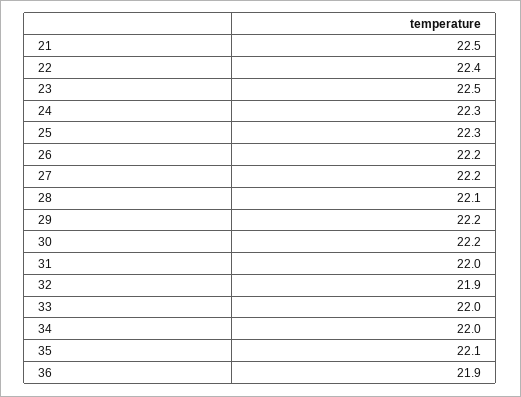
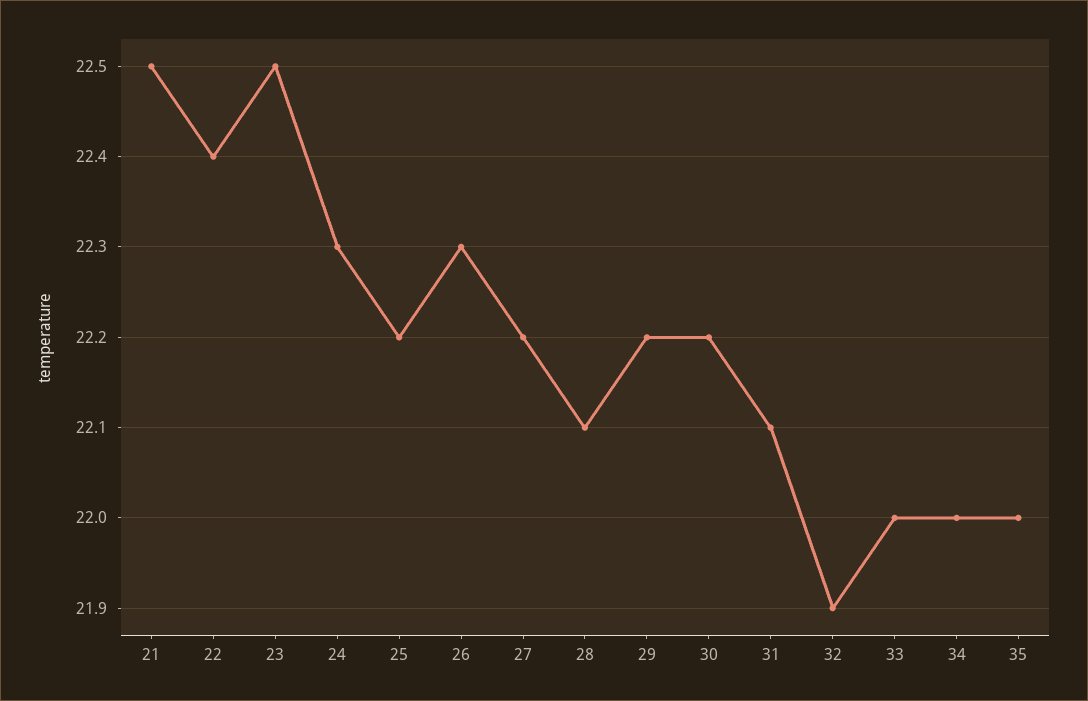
  {
    "21": 22.5,
    "22": 22.4,
    "23": 22.5,
    "24": 22.3,
-   "25": 22.3,
+   "25": 22.2,
-   "26": 22.2,
+   "26": 22.3,
    "27": 22.2,
    "28": 22.1,
    "29": 22.2,
    "30": 22.2,
-   "31": 22,
+   "31": 22.1,
    "32": 21.9,
    "33": 22,
    "34": 22,
-   "35": 22.1,
+   "35": 22
-   "36": 21.9
  }

